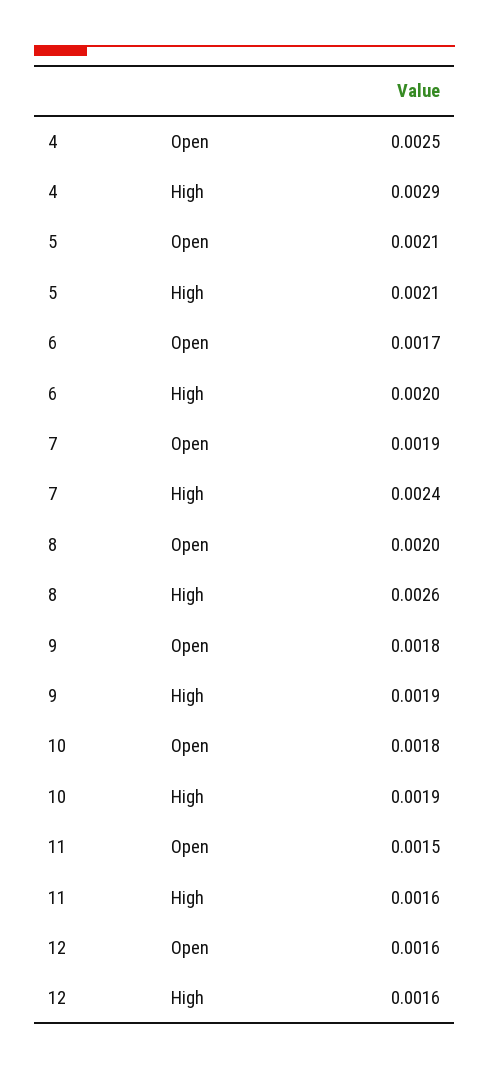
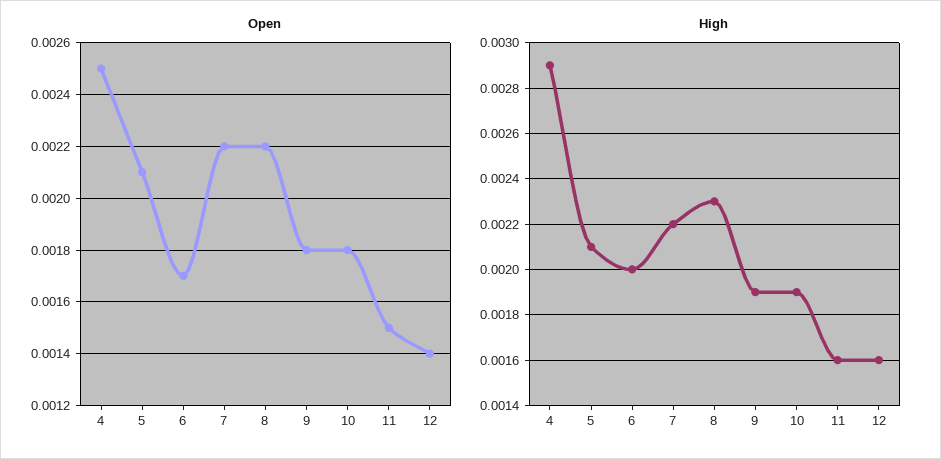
  {
    "Open": {
      "4": 0.0025,
      "5": 0.0021,
      "6": 0.0017,
-     "7": 0.0019,
+     "7": 0.0022,
-     "8": 0.002,
+     "8": 0.0022,
      "9": 0.0018,
      "10": 0.0018,
      "11": 0.0015,
-     "12": 0.0016
+     "12": 0.0014
    },
    "High": {
      "4": 0.0029,
      "5": 0.0021,
      "6": 0.002,
-     "7": 0.0024,
+     "7": 0.0022,
-     "8": 0.0026,
+     "8": 0.0023,
      "9": 0.0019,
      "10": 0.0019,
      "11": 0.0016,
      "12": 0.0016
    }
  }

